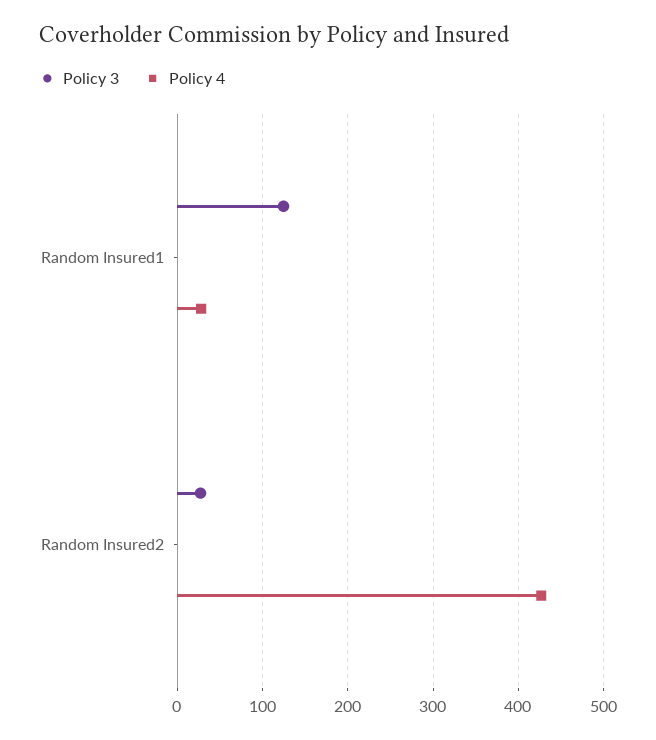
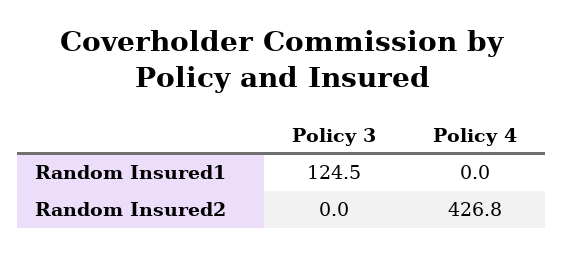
  {
    "Policy 3": {
      "Random Insured1": 124.5,
-     "Random Insured2": 30
+     "Random Insured2": 0
    },
    "Policy 4": {
-     "Random Insured1": 30,
+     "Random Insured1": 0,
      "Random Insured2": 426.8
    }
  }

